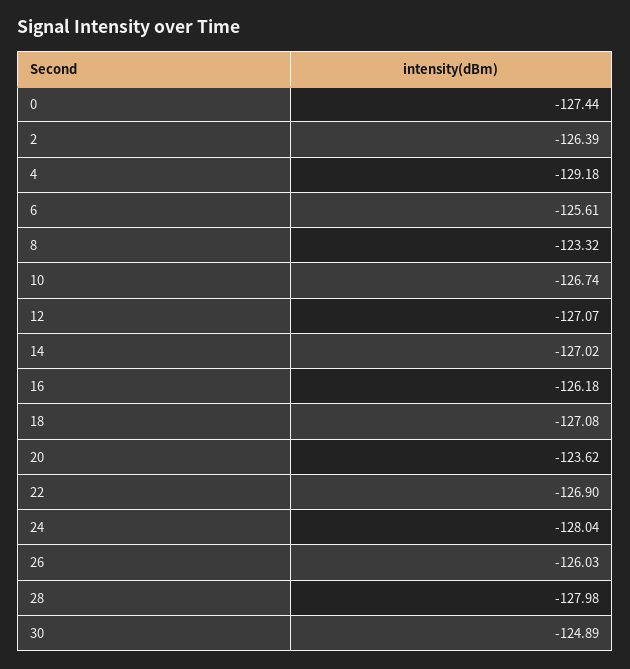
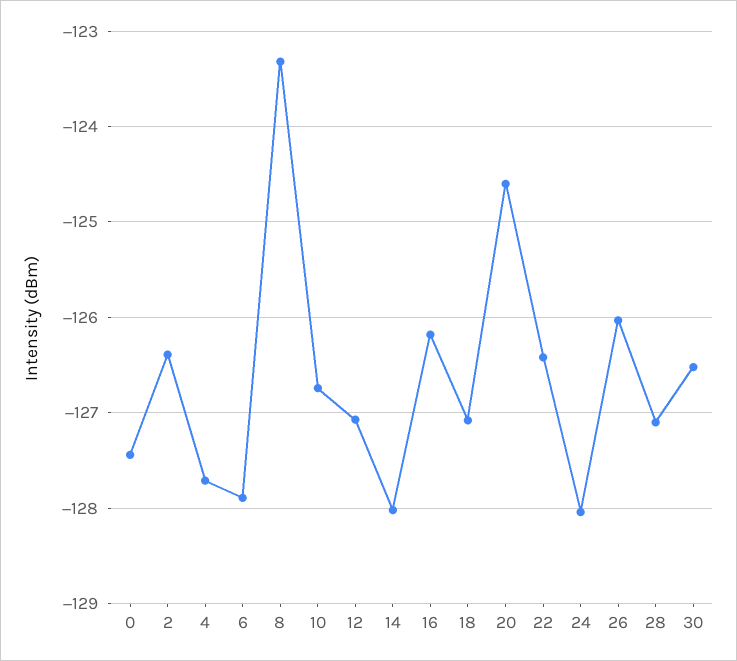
  {
    "0": -127.44,
    "2": -126.39,
-   "4": -129.18,
+   "4": -127.7,
-   "6": -125.61,
+   "6": -127.9,
    "8": -123.32,
    "10": -126.74,
    "12": -127.07,
-   "14": -127.02,
+   "14": -128,
    "16": -126.18,
    "18": -127.08,
-   "20": -123.62,
+   "20": -124.6,
-   "22": -126.9,
+   "22": -126.4,
    "24": -128.04,
    "26": -126.03,
-   "28": -127.98,
+   "28": -127.1,
-   "30": -124.89
+   "30": -126.5
  }

